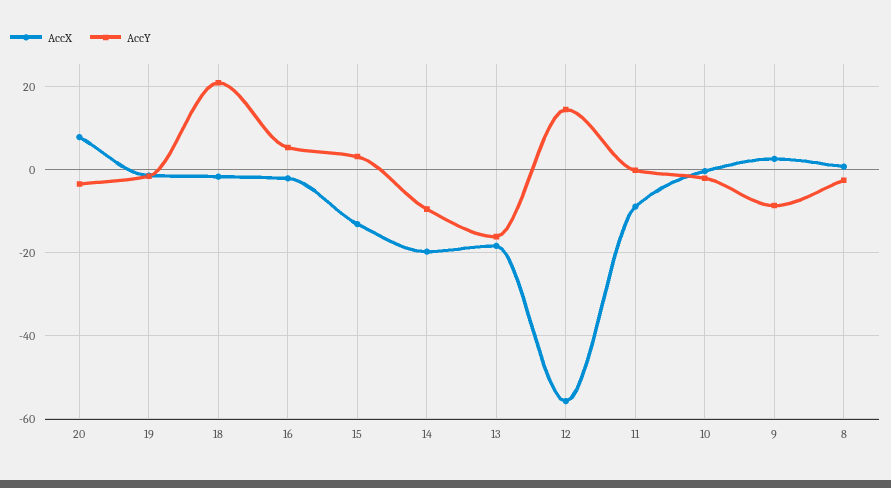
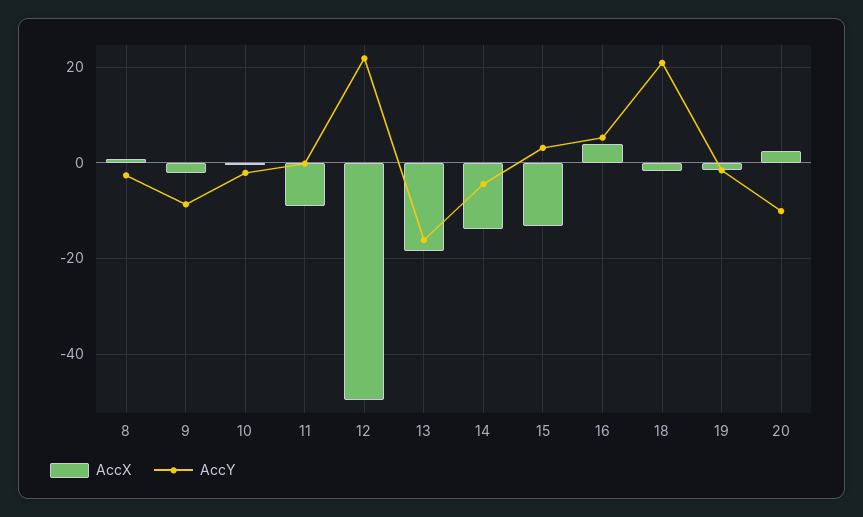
  {
    "AccX": {
-     "20": 8,
+     "20": 2,
      "19": -2,
      "18": -2,
-     "16": -2,
+     "16": 4,
      "15": -14,
-     "14": -20,
+     "14": -14,
      "13": -18,
-     "12": -56,
+     "12": -50,
      "11": -8,
      "10": 0,
-     "9": 2,
+     "9": -2,
      "8": 0
    },
    "AccY": {
-     "20": -4,
+     "20": -10,
      "19": -2,
      "18": 20,
      "16": 6,
      "15": 4,
-     "14": -10,
+     "14": -4,
      "13": -16,
-     "12": 14,
+     "12": 22,
      "11": 0,
      "10": -2,
      "9": -8,
      "8": -2
    }
  }

